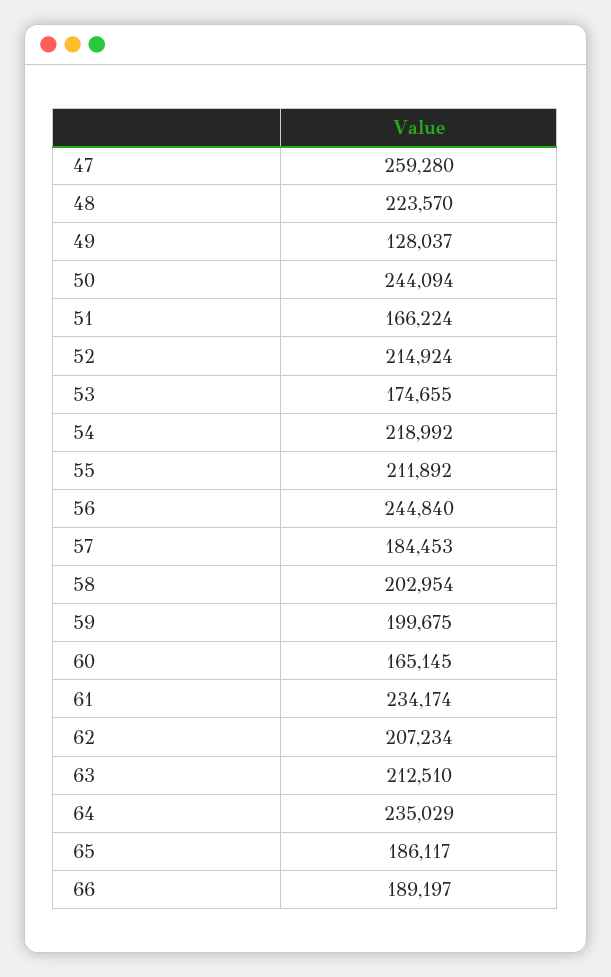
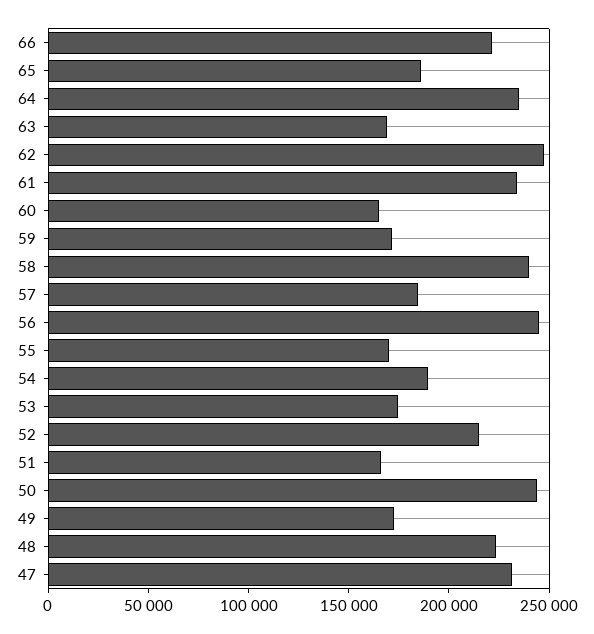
  {
-   "47": 259280,
+   "47": 230000,
    "48": 223570,
-   "49": 128037,
+   "49": 170000,
    "50": 244094,
    "51": 166224,
    "52": 214924,
    "53": 174655,
-   "54": 218992,
+   "54": 190000,
-   "55": 211892,
+   "55": 170000,
    "56": 244840,
    "57": 184453,
-   "58": 202954,
+   "58": 240000,
-   "59": 199675,
+   "59": 170000,
    "60": 165145,
    "61": 234174,
-   "62": 207234,
+   "62": 250000,
-   "63": 212510,
+   "63": 170000,
    "64": 235029,
    "65": 186117,
-   "66": 189197
+   "66": 220000
  }

